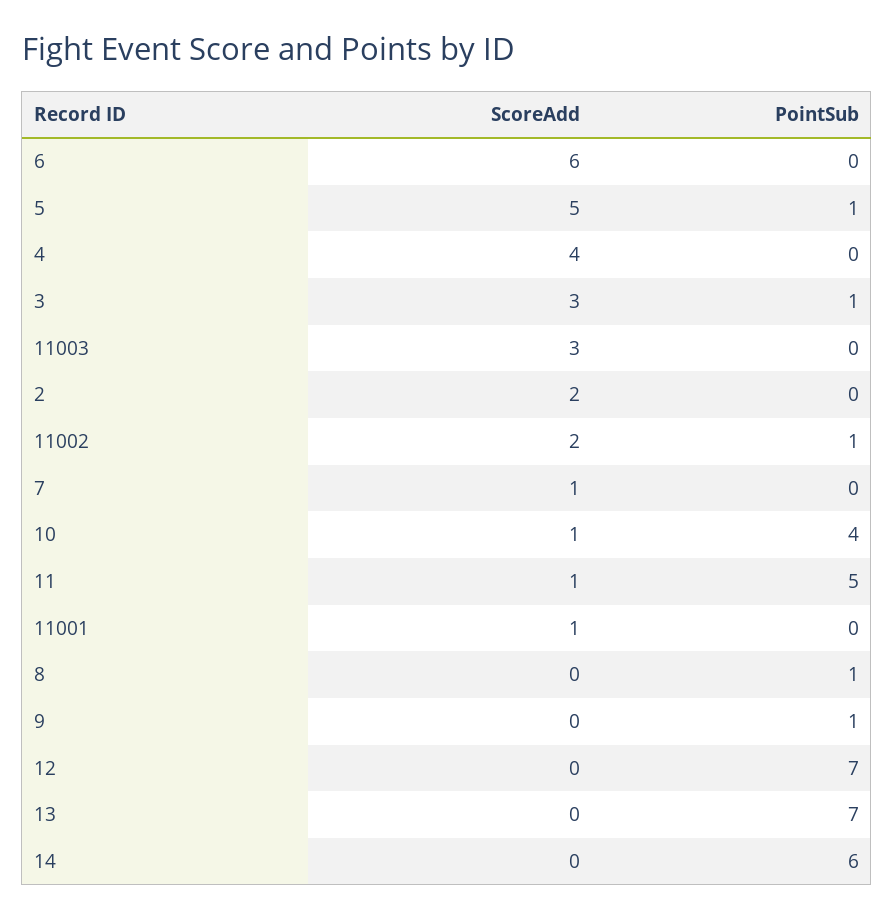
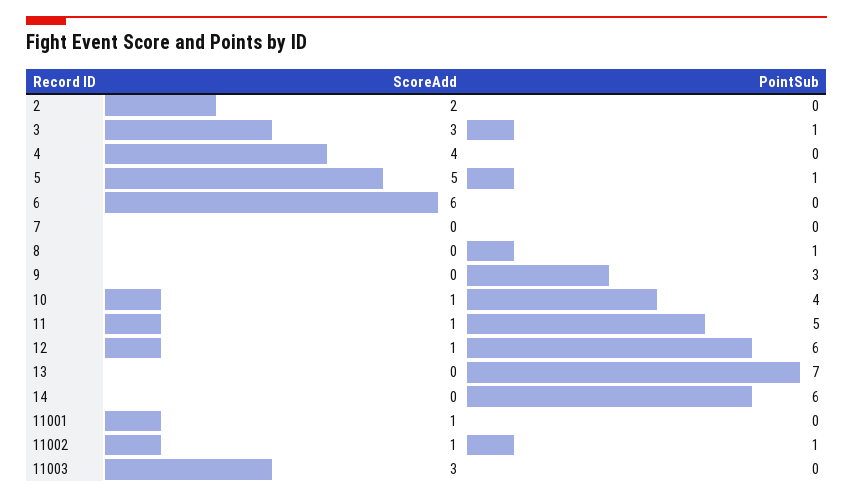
  {
    "ScoreAdd": {
      "6": 6,
      "5": 5,
      "4": 4,
      "3": 3,
      "11003": 3,
      "2": 2,
-     "11002": 2,
+     "11002": 1,
-     "7": 1,
+     "7": 0,
      "10": 1,
      "11": 1,
      "11001": 1,
      "8": 0,
      "9": 0,
-     "12": 0,
+     "12": 1,
      "13": 0,
      "14": 0
    },
    "PointSub": {
      "6": 0,
      "5": 1,
      "4": 0,
      "3": 1,
      "11003": 0,
      "2": 0,
      "11002": 1,
      "7": 0,
      "10": 4,
      "11": 5,
      "11001": 0,
      "8": 1,
-     "9": 1,
+     "9": 3,
-     "12": 7,
+     "12": 6,
      "13": 7,
      "14": 6
    }
  }

